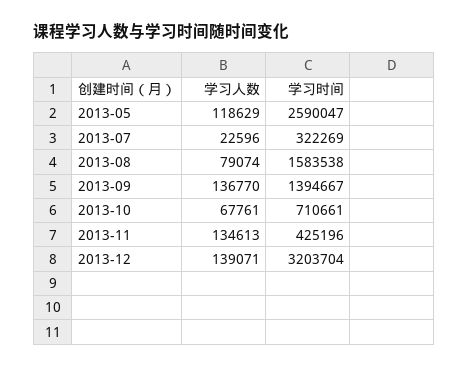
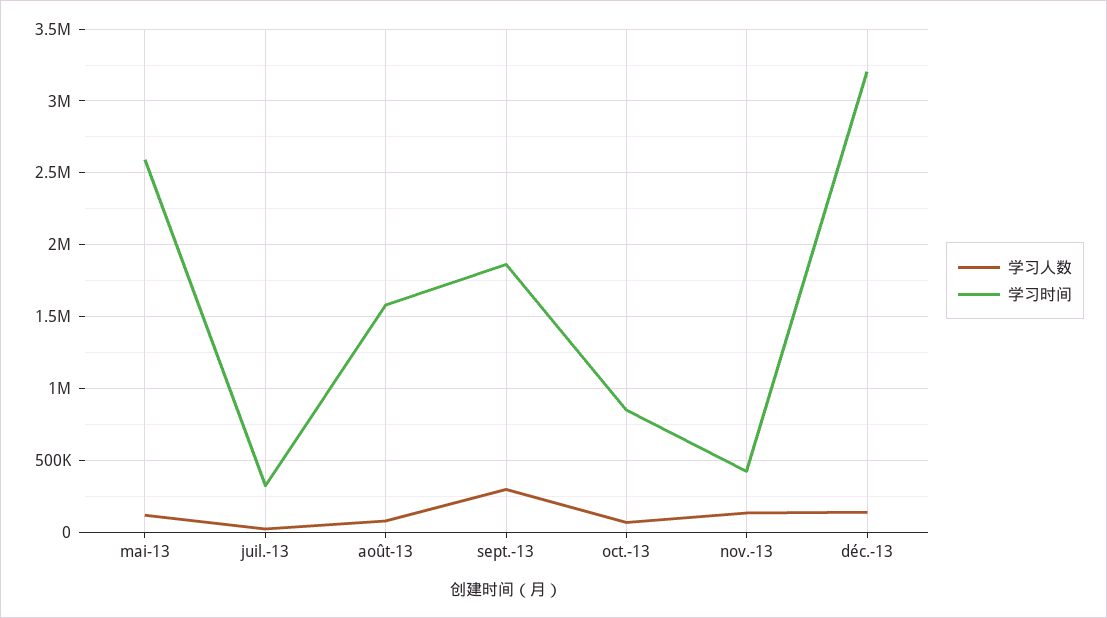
  {
    "学习人数": {
      "2013-05": 118629,
      "2013-07": 22596,
      "2013-08": 79074,
-     "2013-09": 136770,
+     "2013-09": 300000,
      "2013-10": 67761,
      "2013-11": 134613,
      "2013-12": 139071
    },
    "学习时间": {
      "2013-05": 2590047,
      "2013-07": 322269,
      "2013-08": 1583538,
-     "2013-09": 1394667,
+     "2013-09": 1850000,
-     "2013-10": 710661,
+     "2013-10": 850000,
      "2013-11": 425196,
      "2013-12": 3203704
    }
  }

